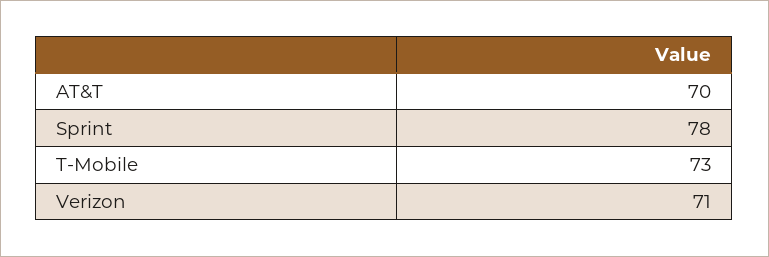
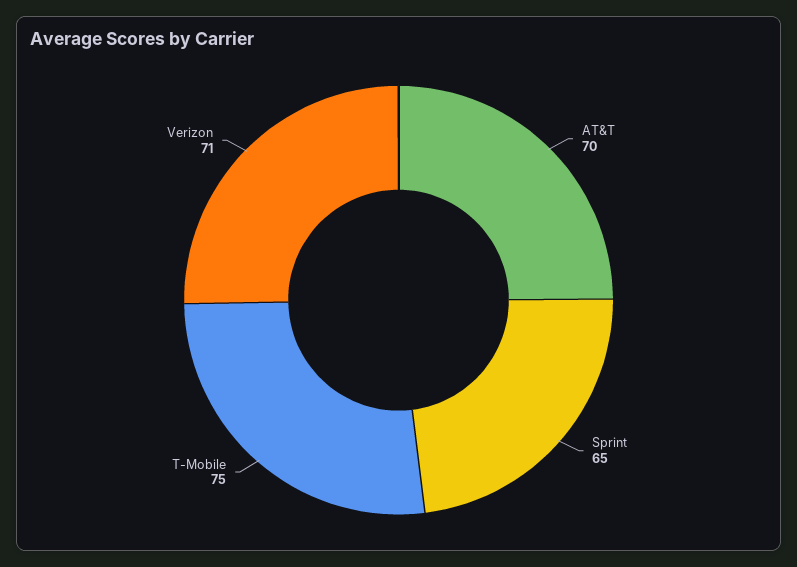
  {
    "AT&T": 70,
-   "Sprint": 78,
+   "Sprint": 65,
-   "T-Mobile": 73,
+   "T-Mobile": 75,
    "Verizon": 71
  }

